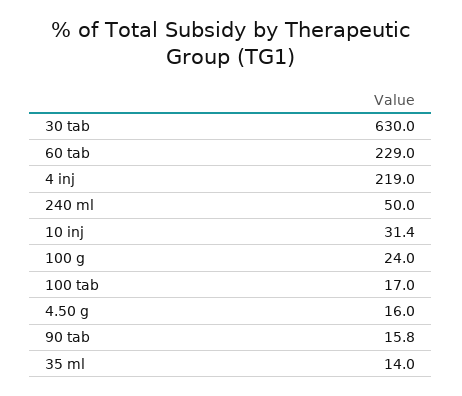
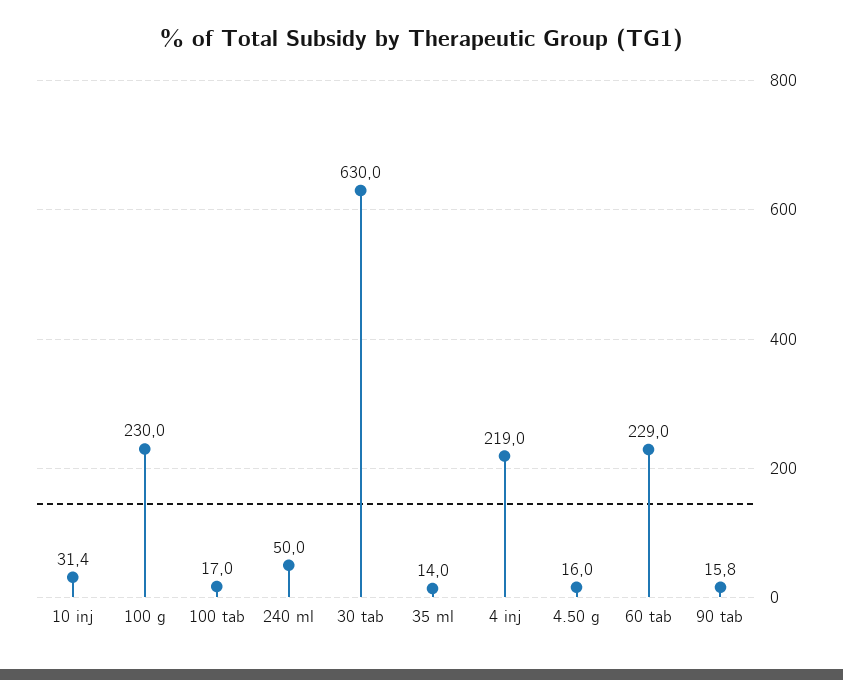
  {
    "30 tab": 630,
    "60 tab": 229,
    "4 inj": 219,
    "240 ml": 50,
    "10 inj": 31.4,
-   "100 g": 24,
+   "100 g": 230,
    "100 tab": 17,
    "4.50 g": 16,
    "90 tab": 15.8,
    "35 ml": 14
  }

